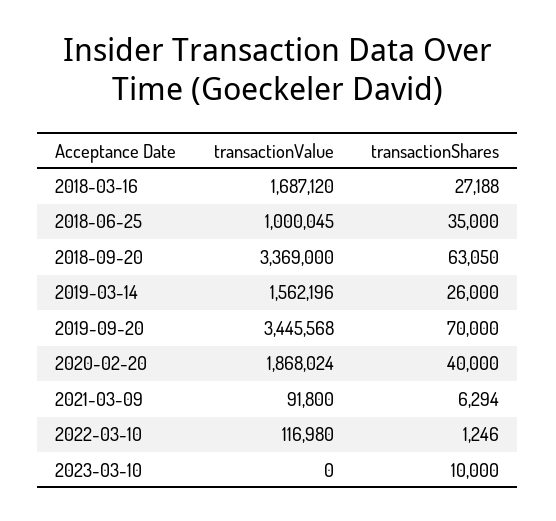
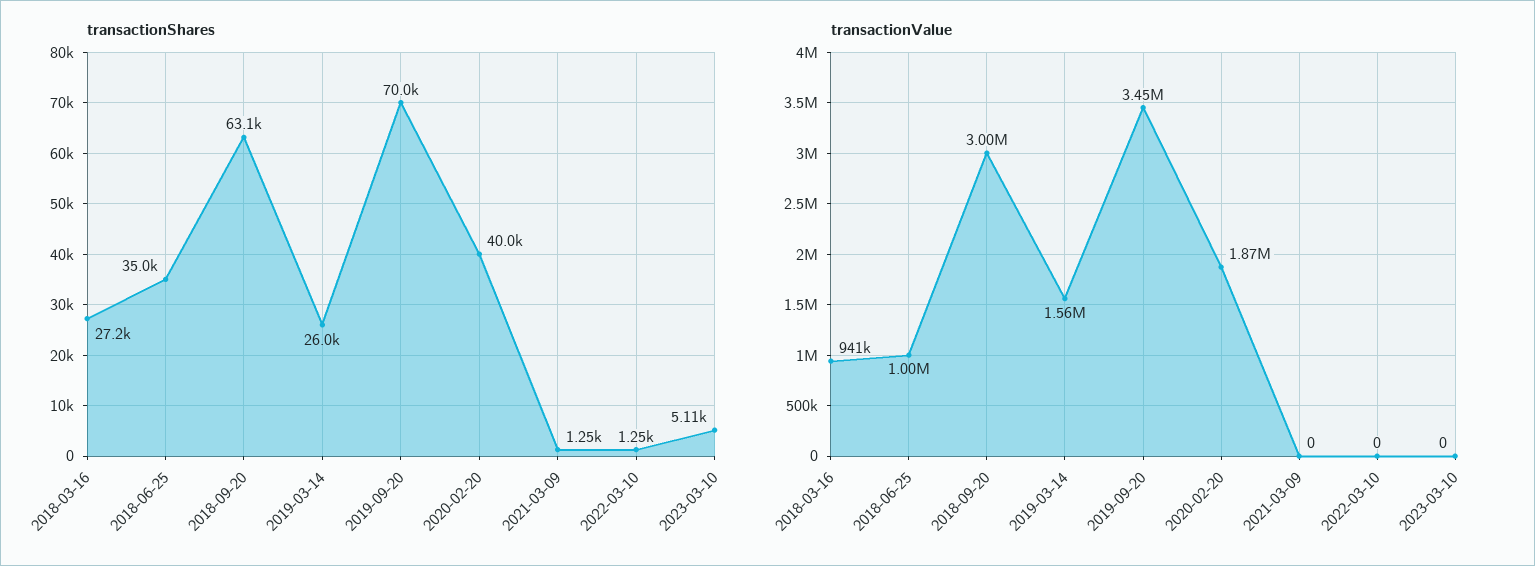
  {
    "transactionValue": {
-     "2018-03-16": 1687120,
+     "2018-03-16": 941000,
      "2018-06-25": 1000045,
-     "2018-09-20": 3369000,
+     "2018-09-20": 3000000,
      "2019-03-14": 1562196,
      "2019-09-20": 3445568,
      "2020-02-20": 1868024,
-     "2021-03-09": 91800,
+     "2021-03-09": 0,
-     "2022-03-10": 116980,
+     "2022-03-10": 0,
      "2023-03-10": 0
    },
    "transactionShares": {
      "2018-03-16": 27188,
      "2018-06-25": 35000,
      "2018-09-20": 63050,
      "2019-03-14": 26000,
      "2019-09-20": 70000,
      "2020-02-20": 40000,
-     "2021-03-09": 6294,
+     "2021-03-09": 1250,
      "2022-03-10": 1246,
-     "2023-03-10": 10000
+     "2023-03-10": 5110
    }
  }

